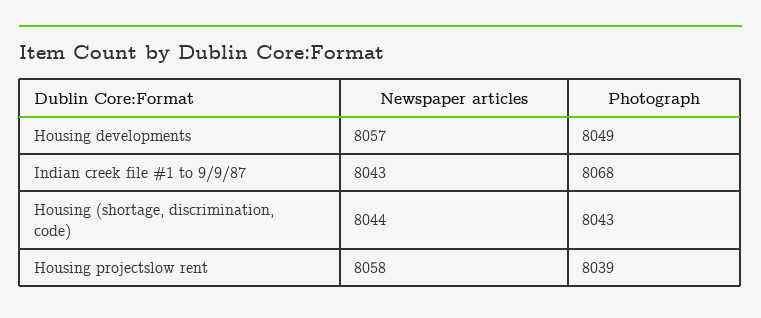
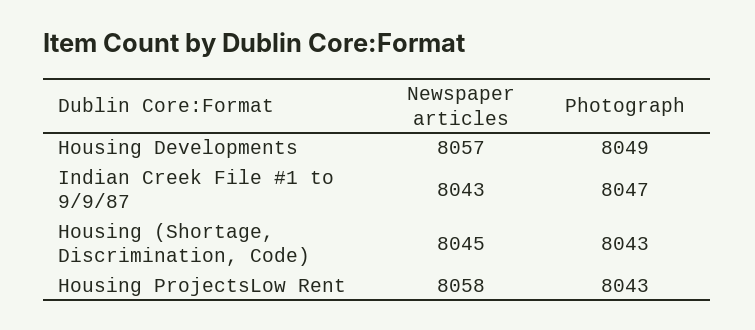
  {
    "Newspaper articles": {
      "Housing developments": 8057,
      "Indian creek file #1 to 9/9/87": 8043,
-     "Housing (shortage, discrimination, code)": 8044,
+     "Housing (shortage, discrimination, code)": 8045,
      "Housing projectslow rent": 8058
    },
    "Photograph": {
      "Housing developments": 8049,
-     "Indian creek file #1 to 9/9/87": 8068,
+     "Indian creek file #1 to 9/9/87": 8047,
      "Housing (shortage, discrimination, code)": 8043,
-     "Housing projectslow rent": 8039
+     "Housing projectslow rent": 8043
    }
  }

